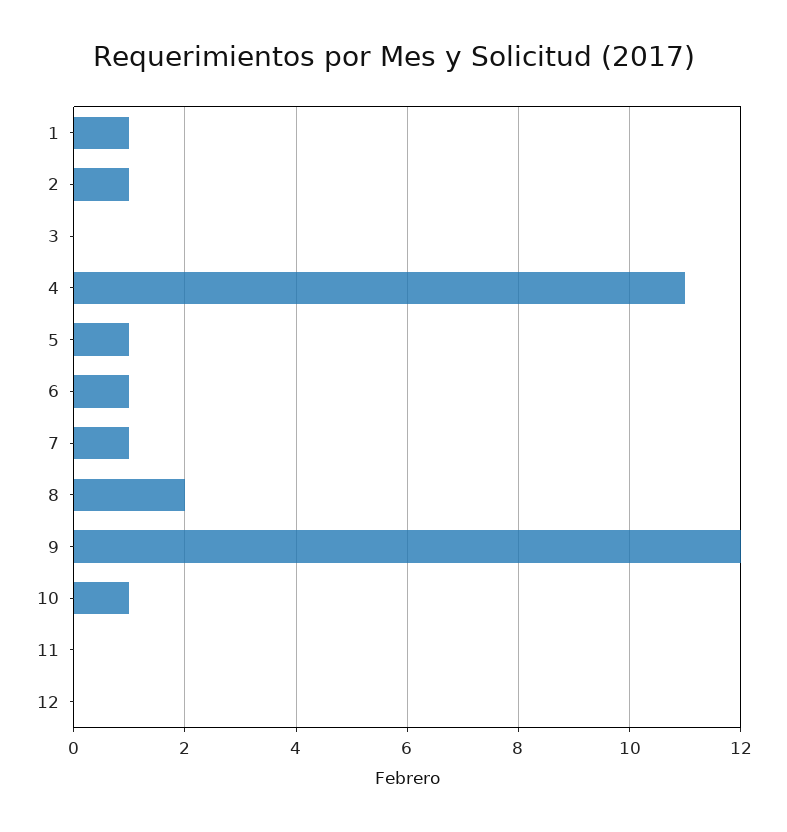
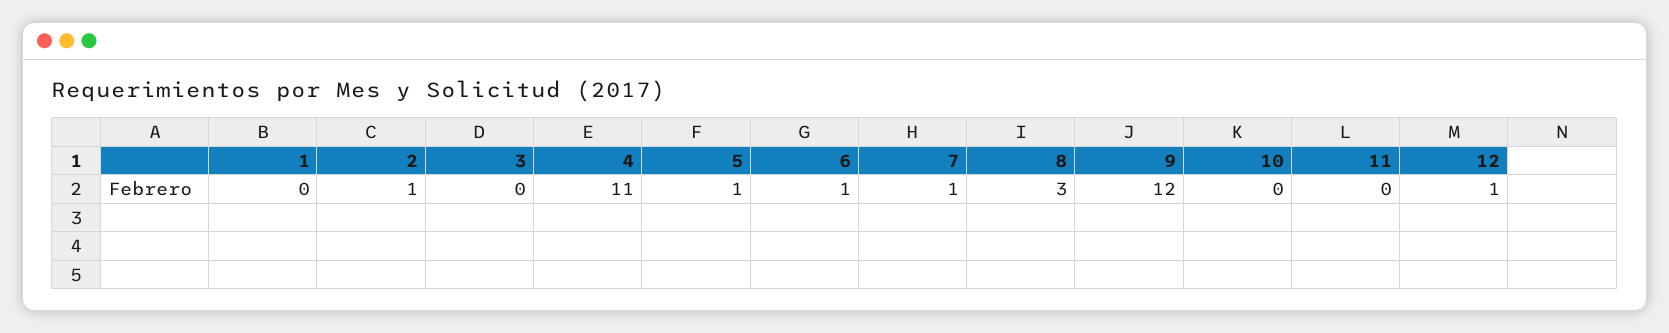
  {
-   "1": 1,
+   "1": 0,
    "2": 1,
    "3": 0,
    "4": 11,
    "5": 1,
    "6": 1,
    "7": 1,
-   "8": 2,
+   "8": 3,
    "9": 12,
-   "10": 1,
+   "10": 0,
    "11": 0,
-   "12": 0
+   "12": 1
  }

